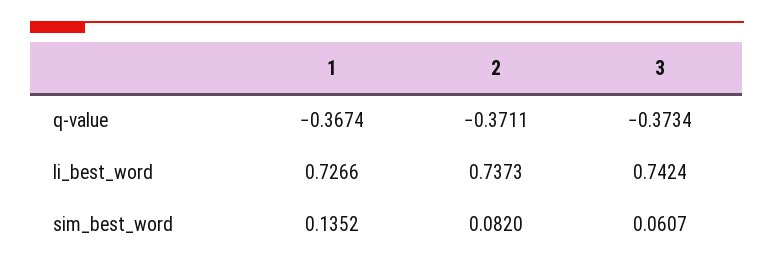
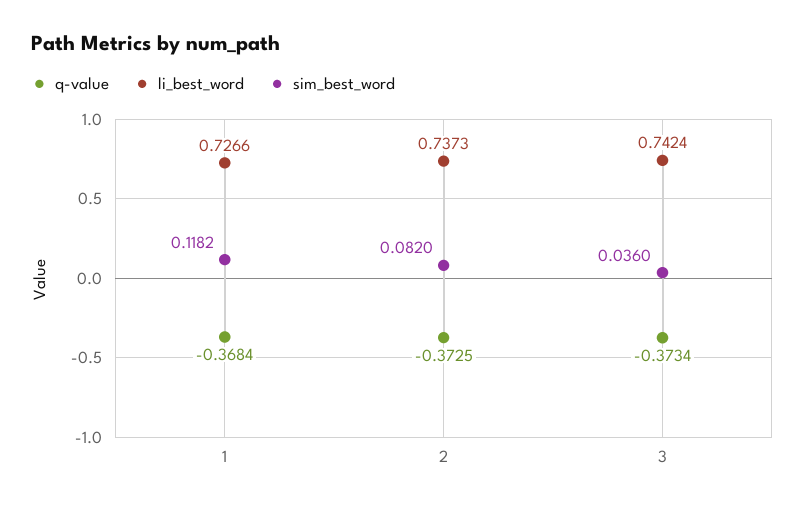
  {
    "q-value": {
-     "1": -0.3674,
+     "1": -0.3684,
-     "2": -0.3711,
+     "2": -0.3725,
      "3": -0.3734
    },
    "li_best_word": {
      "1": 0.7266,
      "2": 0.7373,
      "3": 0.7424
    },
    "sim_best_word": {
-     "1": 0.1352,
+     "1": 0.1182,
      "2": 0.082,
-     "3": 0.0607
+     "3": 0.036
    }
  }

